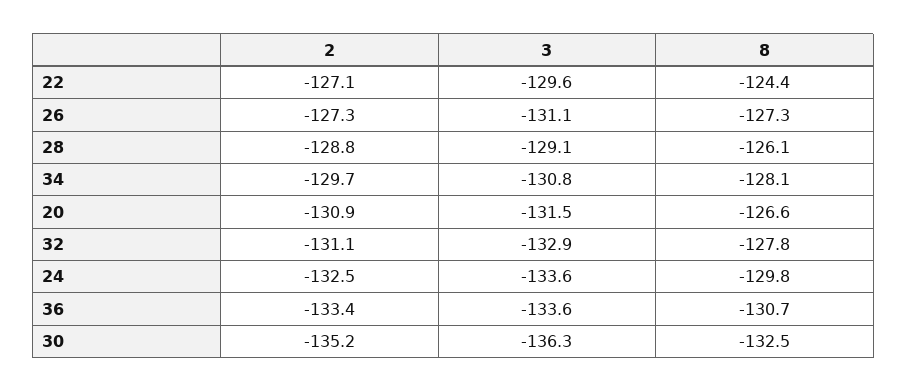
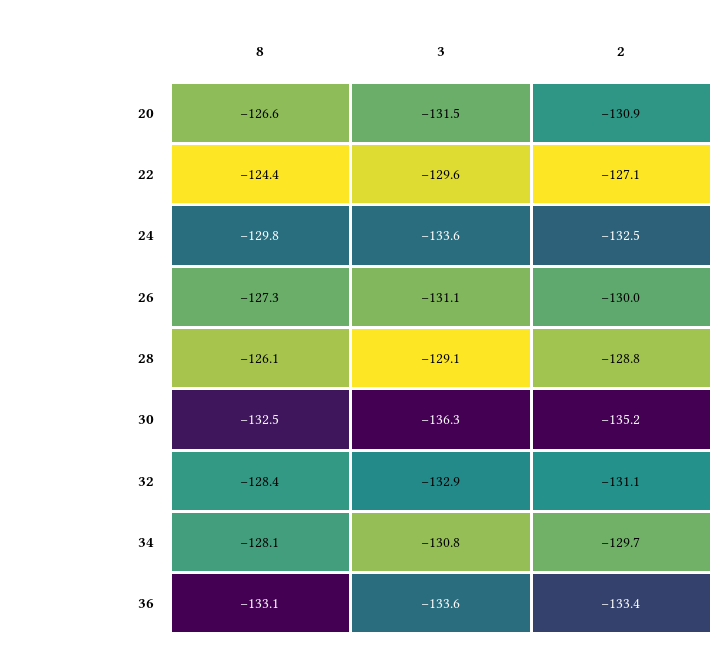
  {
    "2": {
      "22": -127.1,
-     "26": -127.3,
+     "26": -130,
      "28": -128.8,
      "34": -129.7,
      "20": -130.9,
      "32": -131.1,
      "24": -132.5,
      "36": -133.4,
      "30": -135.2
    },
    "3": {
      "22": -129.6,
      "26": -131.1,
      "28": -129.1,
      "34": -130.8,
      "20": -131.5,
      "32": -132.9,
      "24": -133.6,
      "36": -133.6,
      "30": -136.3
    },
    "8": {
      "22": -124.4,
      "26": -127.3,
      "28": -126.1,
      "34": -128.1,
      "20": -126.6,
-     "32": -127.8,
+     "32": -128.4,
      "24": -129.8,
-     "36": -130.7,
+     "36": -133.1,
      "30": -132.5
    }
  }

